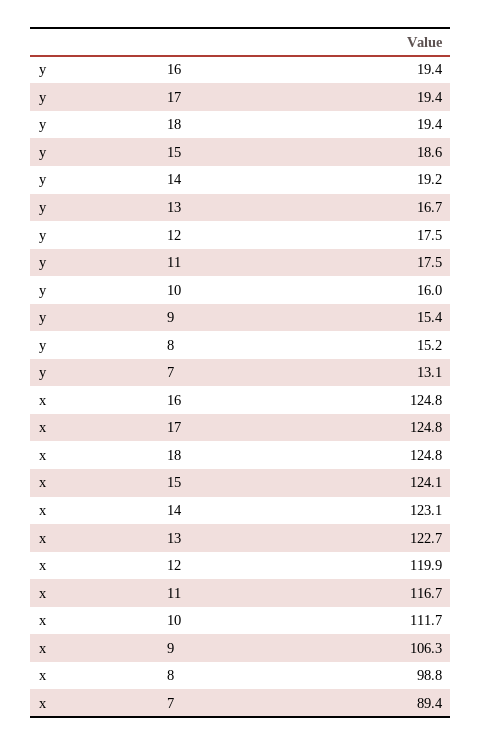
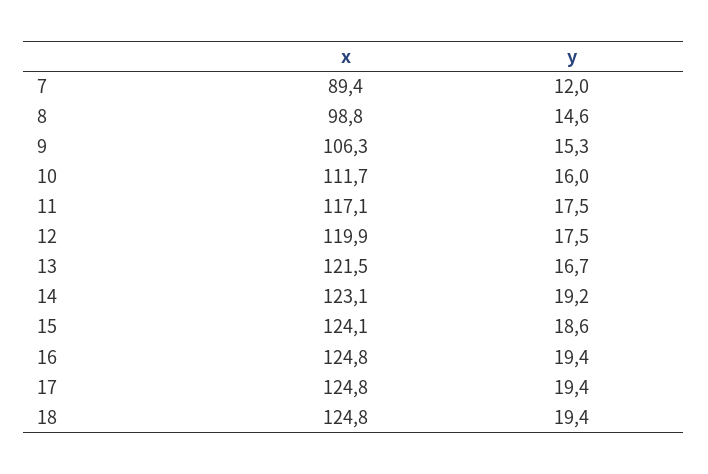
  {
    "y": {
      "16": 19.4,
      "17": 19.4,
      "18": 19.4,
      "15": 18.6,
      "14": 19.2,
      "13": 16.7,
      "12": 17.5,
      "11": 17.5,
      "10": 16,
-     "9": 15.4,
+     "9": 15.3,
-     "8": 15.2,
+     "8": 14.6,
-     "7": 13.1
+     "7": 12
    },
    "x": {
      "16": 124.8,
      "17": 124.8,
      "18": 124.8,
      "15": 124.1,
      "14": 123.1,
-     "13": 122.7,
+     "13": 121.5,
      "12": 119.9,
-     "11": 116.7,
+     "11": 117.1,
      "10": 111.7,
      "9": 106.3,
      "8": 98.8,
      "7": 89.4
    }
  }

